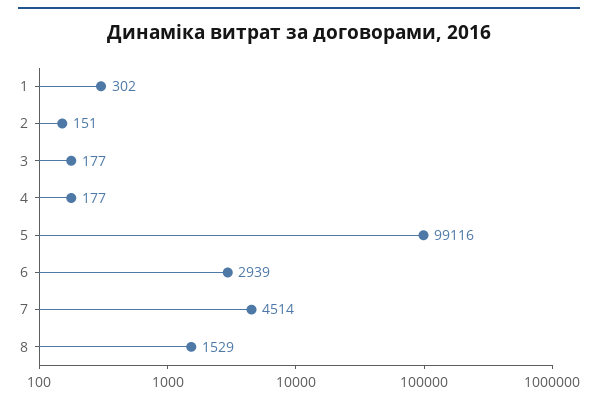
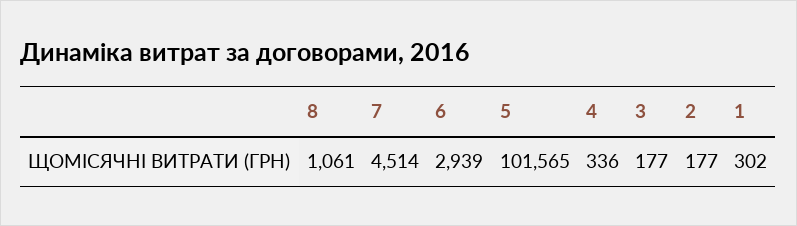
  {
    "1": 302,
-   "2": 151,
+   "2": 177,
    "3": 177,
-   "4": 177,
+   "4": 336,
-   "5": 99116,
+   "5": 101565,
    "6": 2939,
    "7": 4514,
-   "8": 1529
+   "8": 1061
  }

